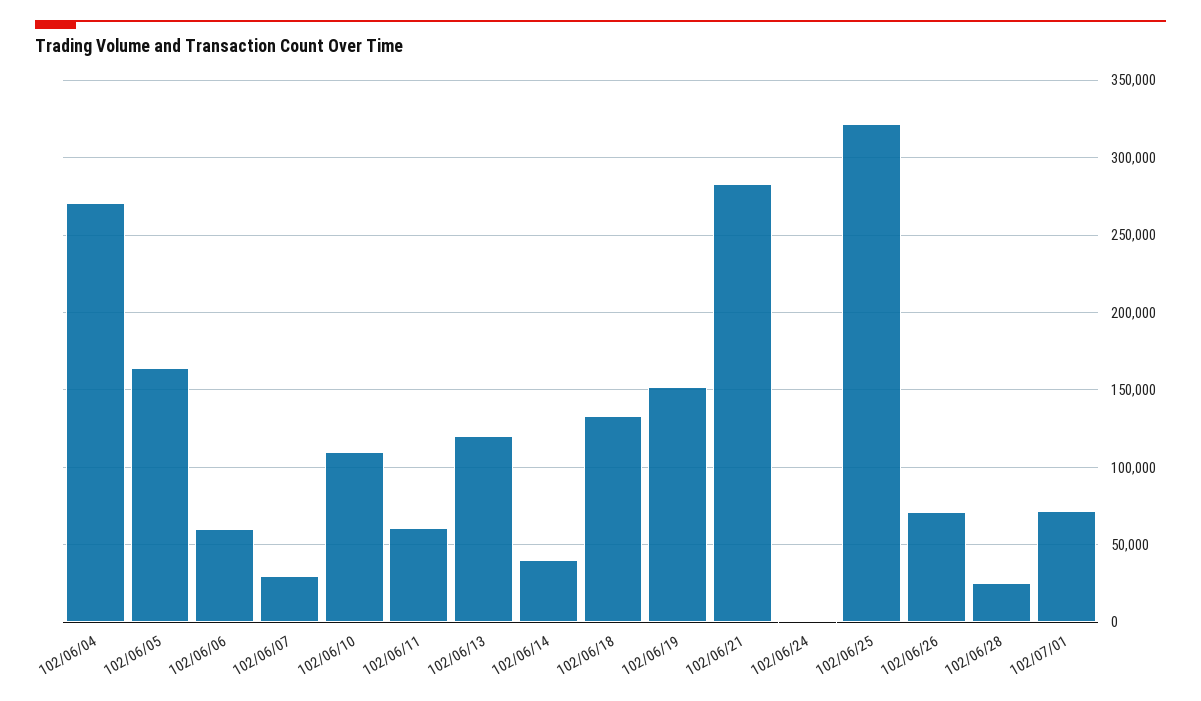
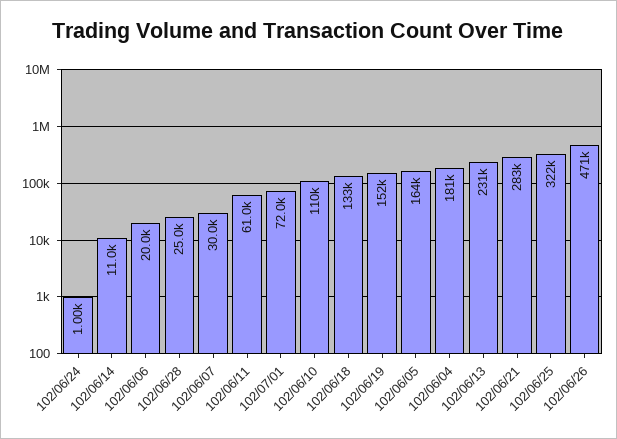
  {
-   "102/06/04": 270000,
+   "102/06/04": 181000,
    "102/06/05": 164000,
-   "102/06/06": 60000,
+   "102/06/06": 20000,
    "102/06/07": 30000,
    "102/06/10": 110000,
    "102/06/11": 61000,
-   "102/06/13": 120000,
+   "102/06/13": 231000,
-   "102/06/14": 40000,
+   "102/06/14": 11000,
    "102/06/18": 133000,
    "102/06/19": 152000,
    "102/06/21": 283000,
    "102/06/24": 1000,
    "102/06/25": 322000,
-   "102/06/26": 70000,
+   "102/06/26": 471000,
    "102/06/28": 25000,
    "102/07/01": 72000
  }

